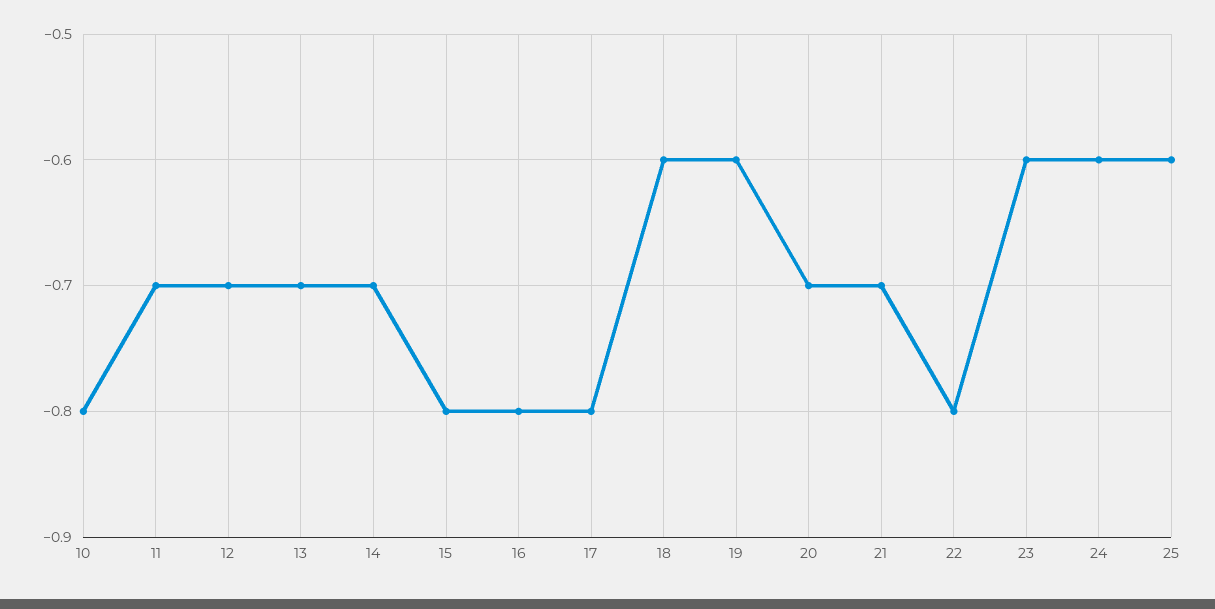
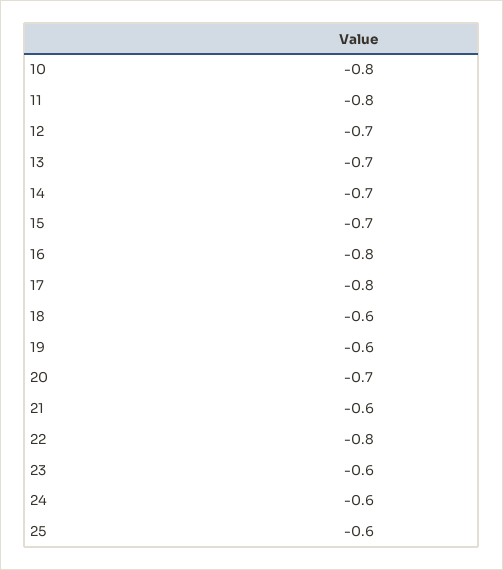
  {
    "10": -0.8,
-   "11": -0.7,
+   "11": -0.8,
    "12": -0.7,
    "13": -0.7,
    "14": -0.7,
-   "15": -0.8,
+   "15": -0.7,
    "16": -0.8,
    "17": -0.8,
    "18": -0.6,
    "19": -0.6,
    "20": -0.7,
-   "21": -0.7,
+   "21": -0.6,
    "22": -0.8,
    "23": -0.6,
    "24": -0.6,
    "25": -0.6
  }

